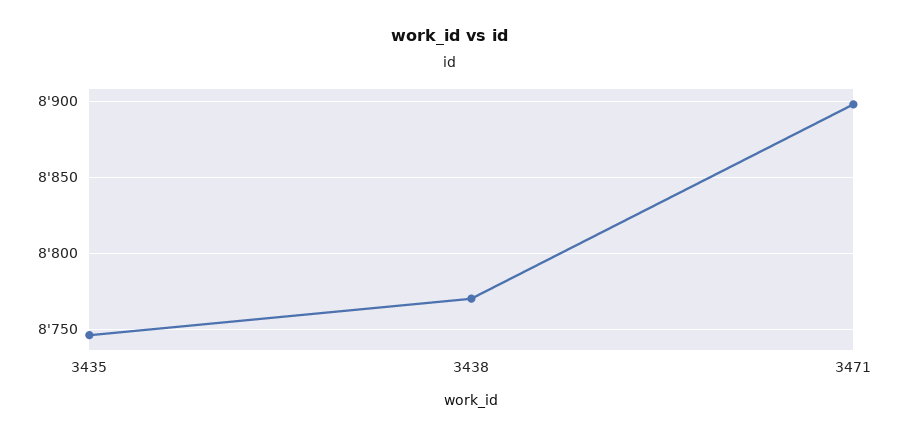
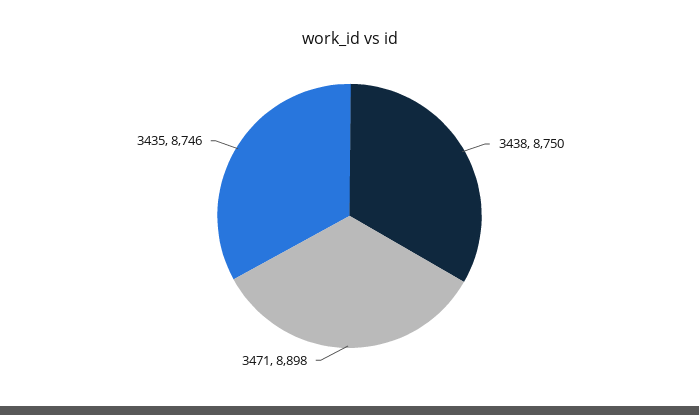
  {
    "3435": 8746,
-   "3438": 8770,
+   "3438": 8750,
    "3471": 8898
  }

